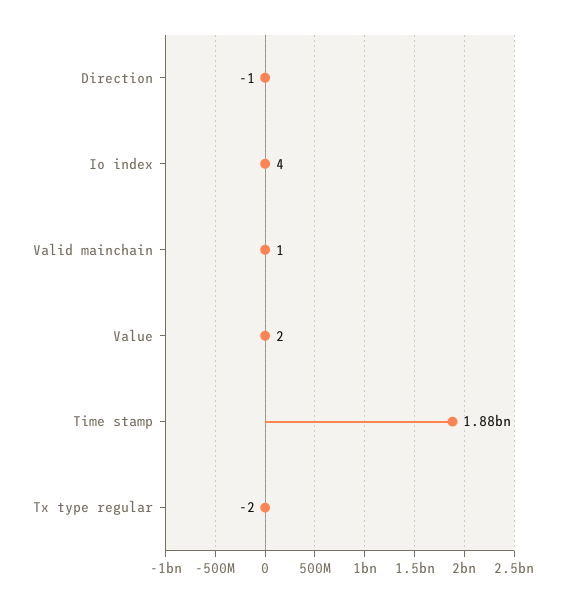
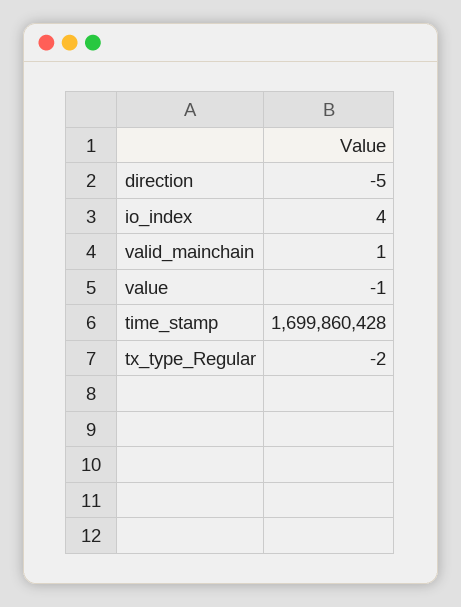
  {
-   "Direction": -1,
+   "Direction": -5,
    "Io index": 4,
    "Valid mainchain": 1,
-   "Value": 2,
+   "Value": -1,
-   "Time stamp": 1880000000,
+   "Time stamp": 1699860428,
    "Tx type regular": -2
  }

